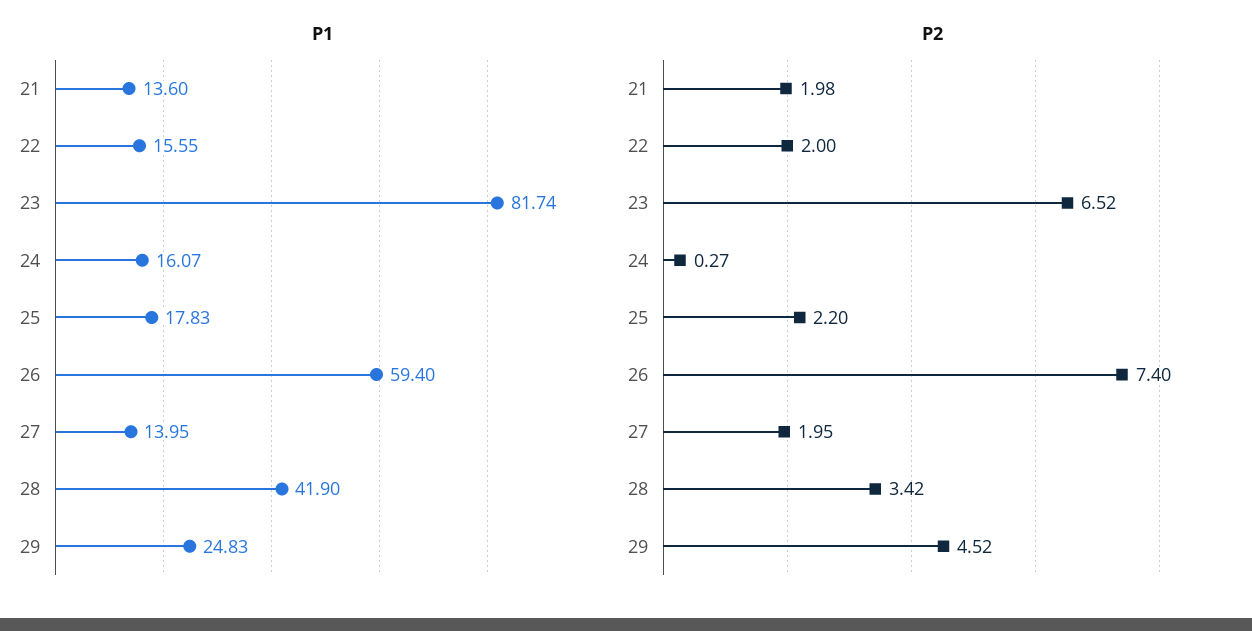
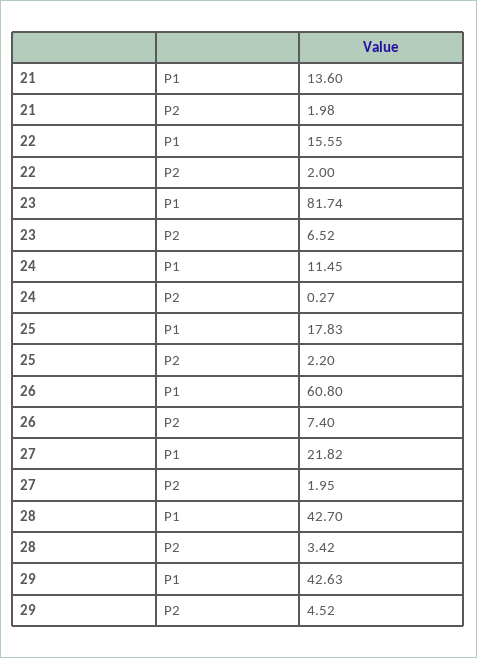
  {
    "P1": {
      "21": 13.6,
      "22": 15.55,
      "23": 81.74,
-     "24": 16.07,
+     "24": 11.45,
      "25": 17.83,
-     "26": 59.4,
+     "26": 60.8,
-     "27": 13.95,
+     "27": 21.82,
-     "28": 41.9,
+     "28": 42.7,
-     "29": 24.83
+     "29": 42.63
    },
    "P2": {
      "21": 1.98,
      "22": 2,
      "23": 6.52,
      "24": 0.27,
      "25": 2.2,
      "26": 7.4,
      "27": 1.95,
      "28": 3.42,
      "29": 4.52
    }
  }

